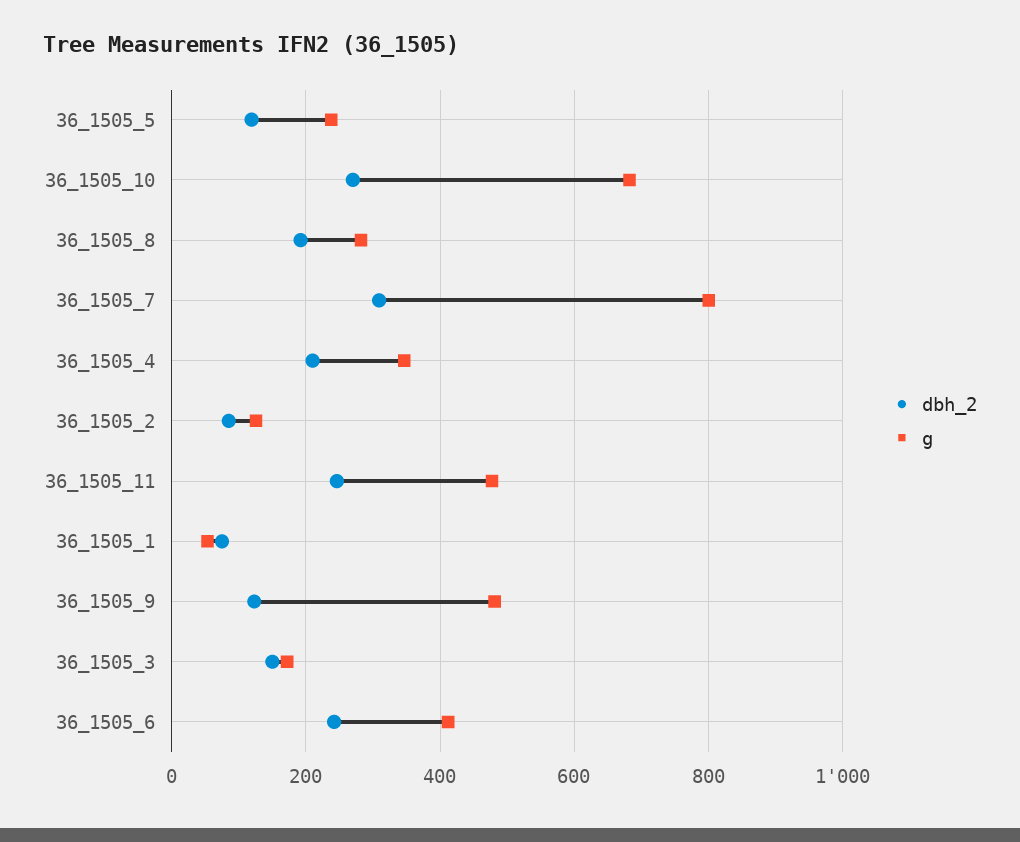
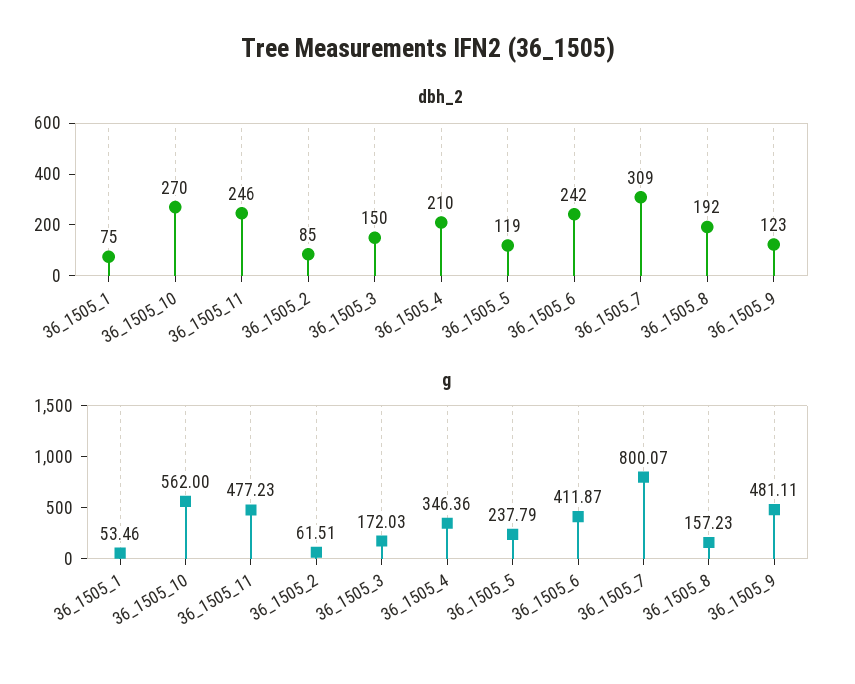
  {
    "dbh_2": {
      "36_1505_5": 119,
      "36_1505_10": 270,
      "36_1505_8": 192,
      "36_1505_7": 309,
      "36_1505_4": 210,
      "36_1505_2": 85,
      "36_1505_11": 246,
      "36_1505_1": 75,
      "36_1505_9": 123,
      "36_1505_3": 150,
      "36_1505_6": 242
    },
    "g": {
      "36_1505_5": 237.79,
-     "36_1505_10": 680,
+     "36_1505_10": 562,
-     "36_1505_8": 280,
+     "36_1505_8": 157.23,
      "36_1505_7": 800.07,
      "36_1505_4": 346.36,
-     "36_1505_2": 120,
+     "36_1505_2": 61.51,
      "36_1505_11": 477.23,
      "36_1505_1": 53.46,
      "36_1505_9": 481.11,
      "36_1505_3": 172.03,
      "36_1505_6": 411.87
    }
  }

